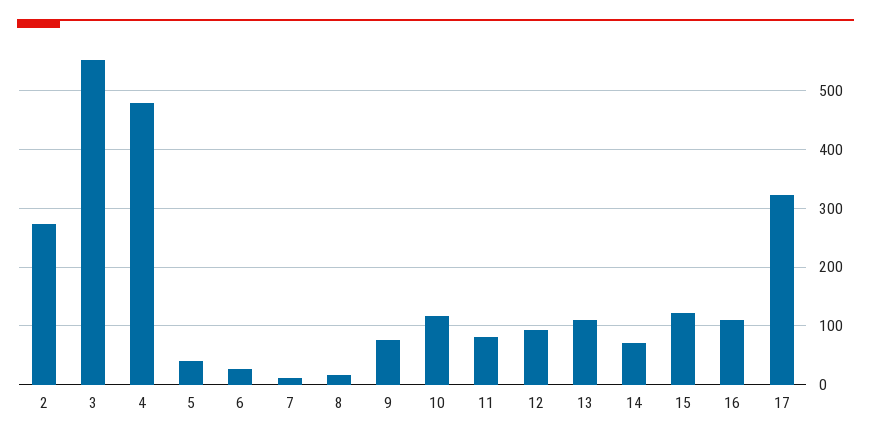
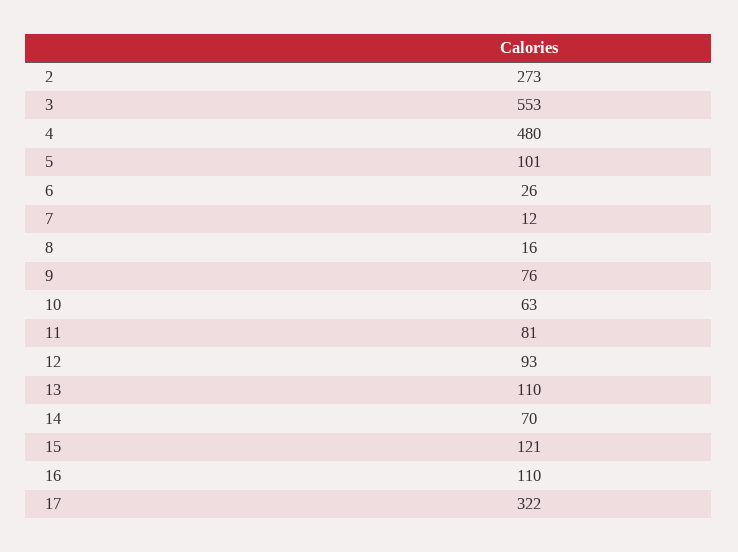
  {
    "2": 273,
    "3": 553,
    "4": 480,
-   "5": 40,
+   "5": 101,
    "6": 26,
    "7": 12,
    "8": 16,
    "9": 76,
-   "10": 120,
+   "10": 63,
    "11": 81,
    "12": 93,
    "13": 110,
    "14": 70,
    "15": 121,
    "16": 110,
    "17": 322
  }

